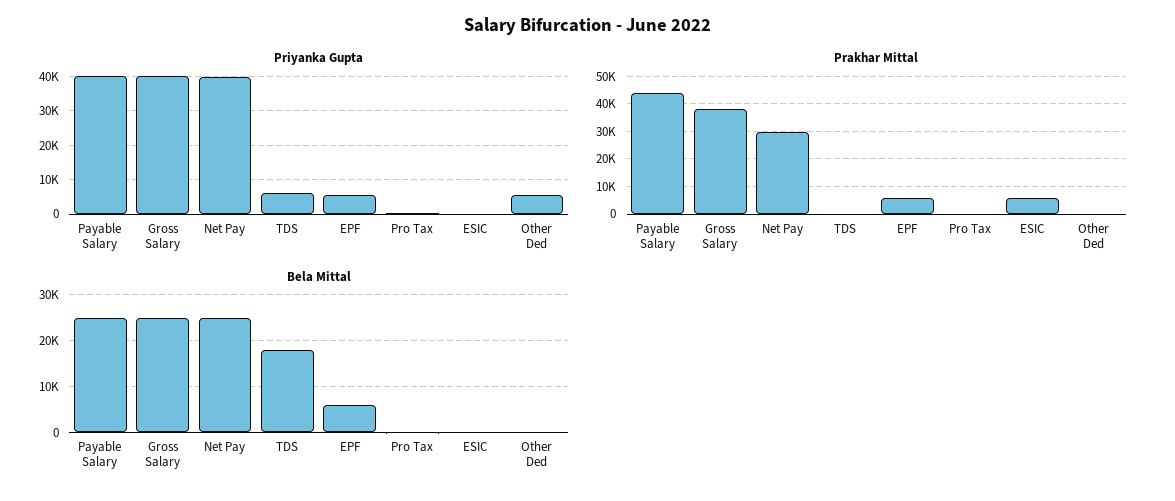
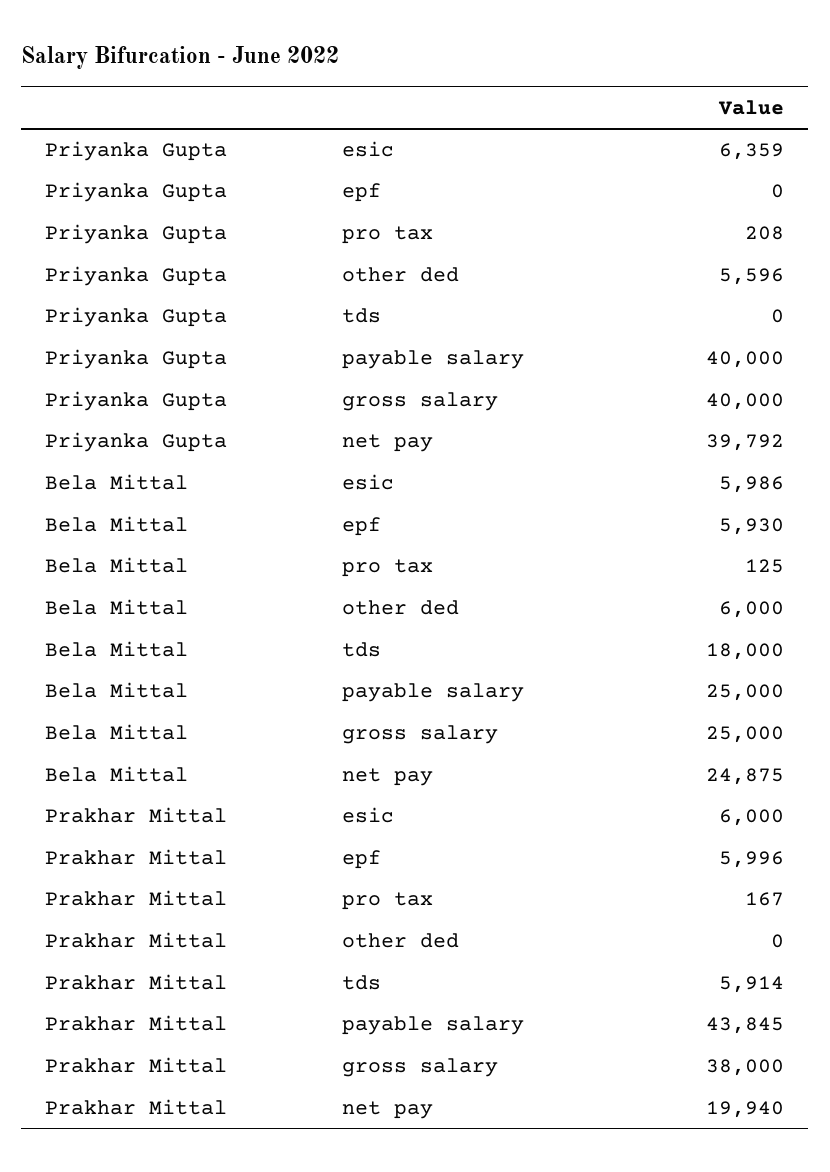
  {
    "Priyanka Gupta": {
      "Payable Salary": 40000,
      "Gross Salary": 40000,
      "Net Pay": 39792,
-     "TDS": 6000,
+     "TDS": 0,
-     "EPF": 6000,
+     "EPF": 0,
      "Pro Tax": 208,
-     "ESIC": 0,
+     "ESIC": 6359,
      "Other Ded": 5596
    },
    "Prakhar Mittal": {
      "Payable Salary": 43845,
      "Gross Salary": 38000,
-     "Net Pay": 30000,
+     "Net Pay": 19940,
-     "TDS": 0,
+     "TDS": 5914,
      "EPF": 5996,
      "Pro Tax": 167,
      "ESIC": 6000,
      "Other Ded": 0
    },
    "Bela Mittal": {
      "Payable Salary": 25000,
      "Gross Salary": 25000,
      "Net Pay": 24875,
      "TDS": 18000,
      "EPF": 5930,
      "Pro Tax": 125,
-     "ESIC": 0,
+     "ESIC": 5986,
-     "Other Ded": 0
+     "Other Ded": 6000
    }
  }

